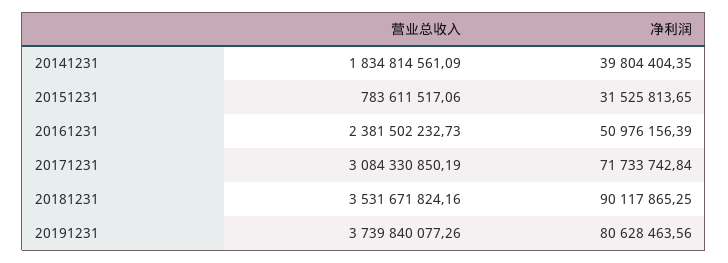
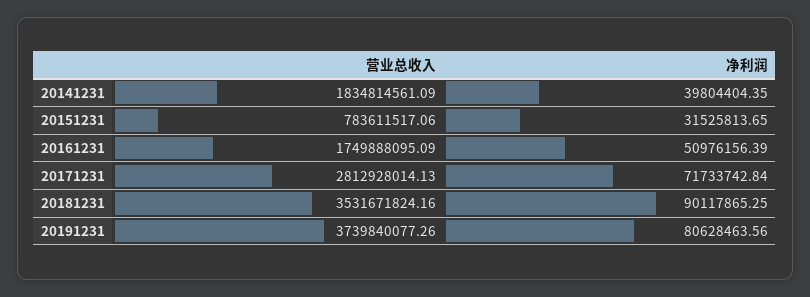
  {
    "营业总收入": {
      "20141231": 1834814561.09,
      "20151231": 783611517.06,
-     "20161231": 2381502232.73,
+     "20161231": 1749888095.09,
-     "20171231": 3084330850.19,
+     "20171231": 2812928014.13,
      "20181231": 3531671824.16,
      "20191231": 3739840077.26
    },
    "净利润": {
      "20141231": 39804404.35,
      "20151231": 31525813.65,
      "20161231": 50976156.39,
      "20171231": 71733742.84,
      "20181231": 90117865.25,
      "20191231": 80628463.56
    }
  }

